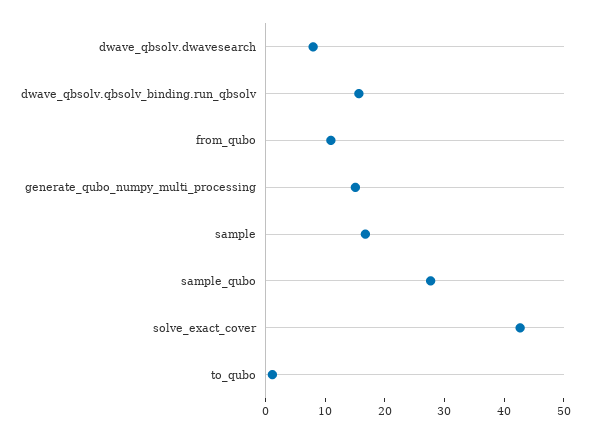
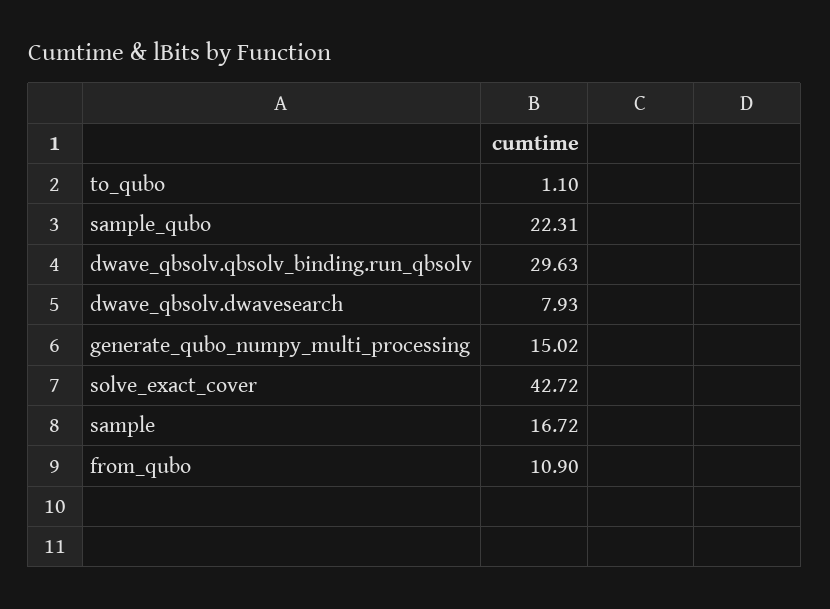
  {
    "dwave_qbsolv.dwavesearch": 7.93,
-   "dwave_qbsolv.qbsolv_binding.run_qbsolv": 16,
+   "dwave_qbsolv.qbsolv_binding.run_qbsolv": 29.63,
    "from_qubo": 10.9,
    "generate_qubo_numpy_multi_processing": 15.02,
    "sample": 16.72,
-   "sample_qubo": 28,
+   "sample_qubo": 22.31,
    "solve_exact_cover": 42.72,
    "to_qubo": 1.1
  }

